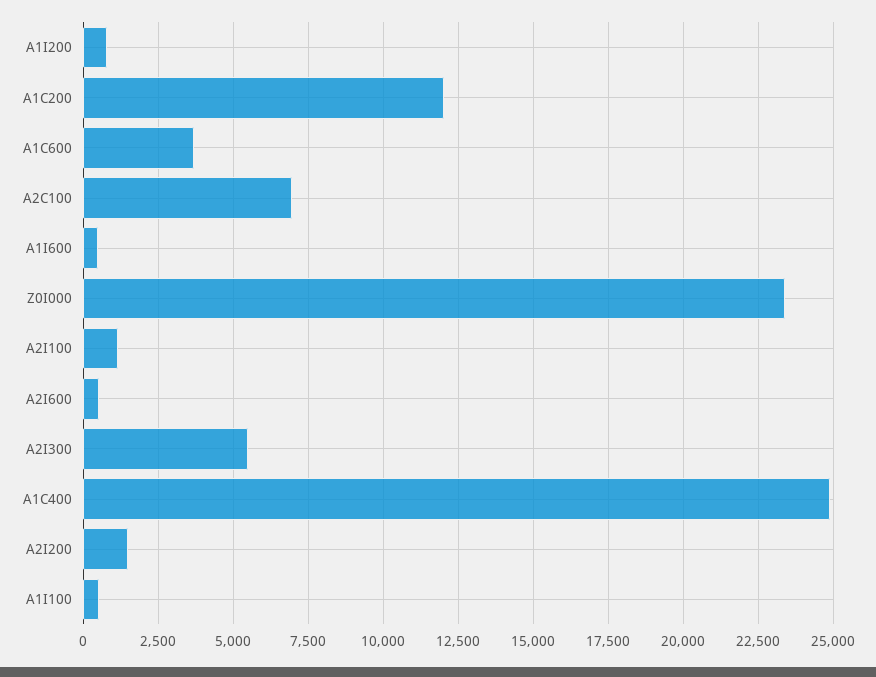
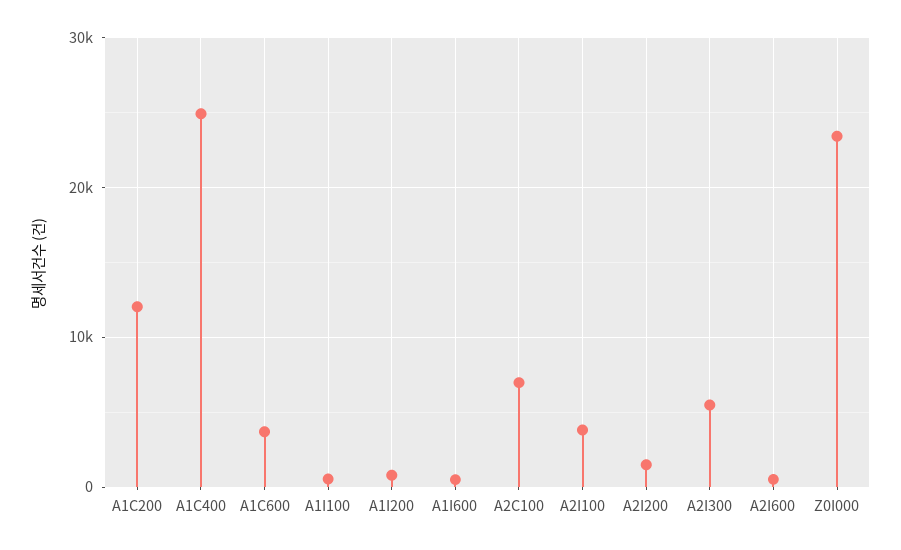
  {
    "A1I200": 750,
    "A1C200": 12000,
    "A1C600": 3750,
    "A2C100": 7000,
    "A1I600": 500,
    "Z0I000": 23500,
-   "A2I100": 1250,
+   "A2I100": 4000,
    "A2I600": 500,
    "A2I300": 5500,
    "A1C400": 25000,
    "A2I200": 1500,
    "A1I100": 500
  }

